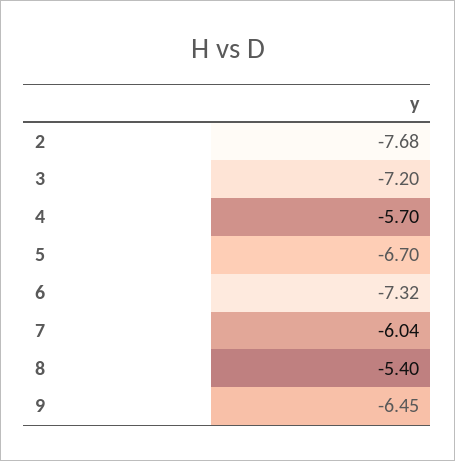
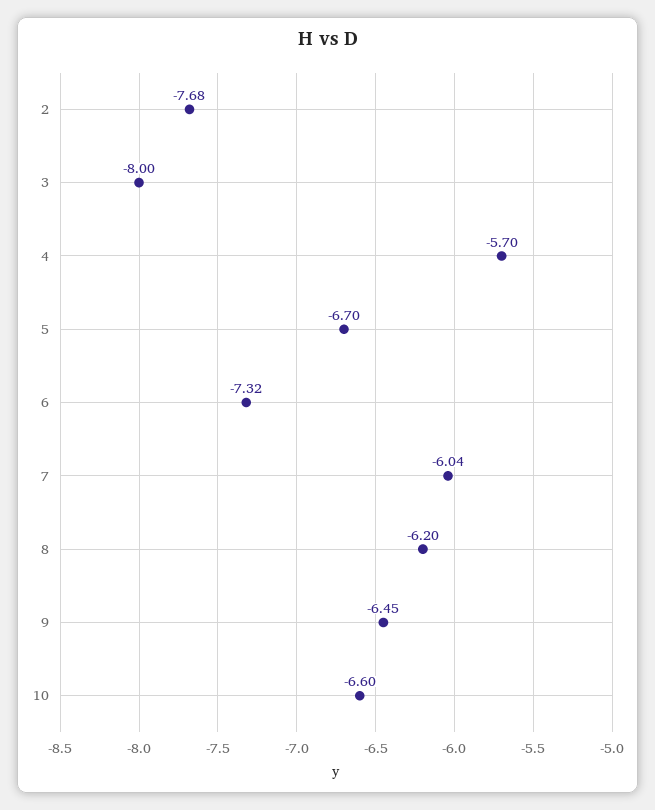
  {
    "2": -7.68,
-   "3": -7.2,
+   "3": -8,
    "4": -5.7,
    "5": -6.7,
    "6": -7.32,
    "7": -6.04,
-   "8": -5.4,
+   "8": -6.2,
-   "9": -6.45
+   "9": -6.45,
+   "10": -6.6
  }

